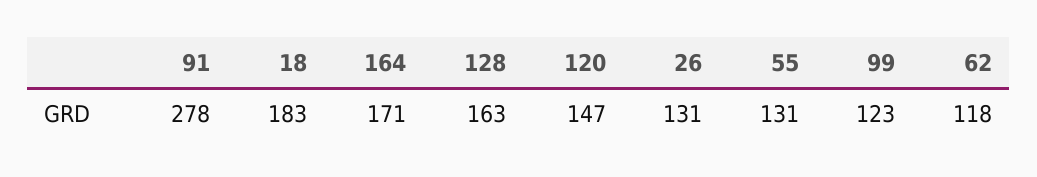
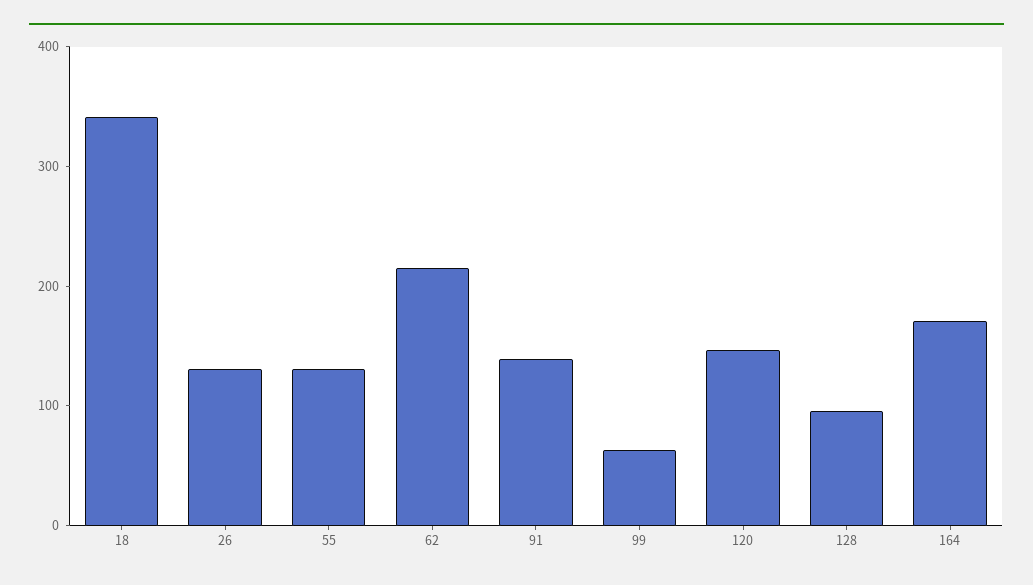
  {
-   "91": 278,
+   "91": 140,
-   "18": 183,
+   "18": 340,
    "164": 171,
-   "128": 163,
+   "128": 100,
    "120": 147,
    "26": 131,
    "55": 131,
-   "99": 123,
+   "99": 60,
-   "62": 118
+   "62": 220
  }

